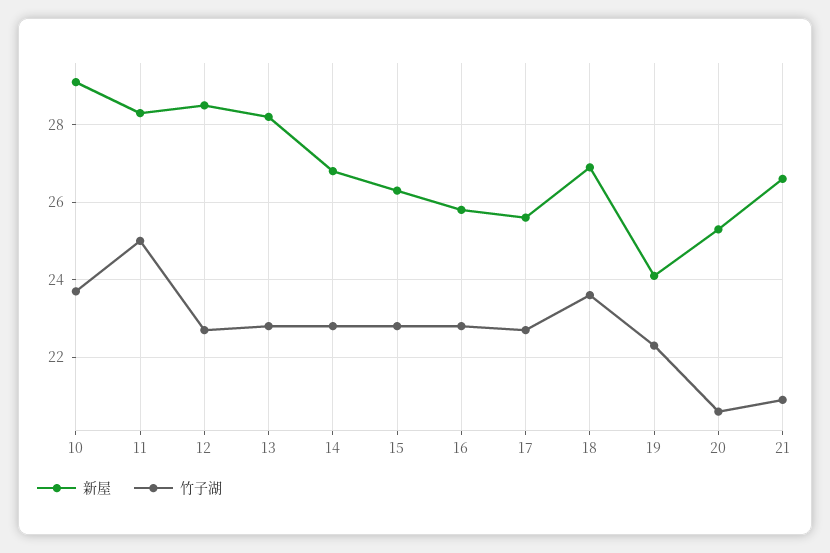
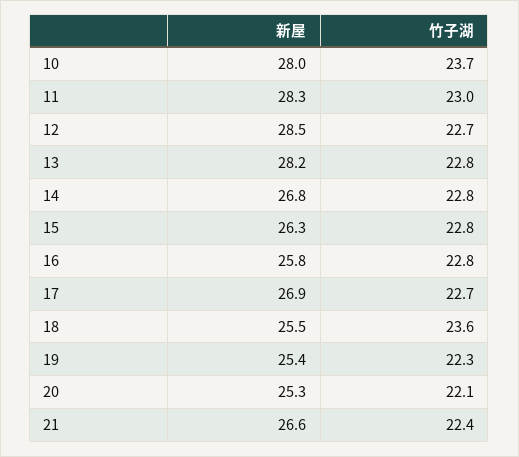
  {
    "新屋": {
-     "10": 29,
+     "10": 28,
      "11": 28.3,
      "12": 28.5,
      "13": 28.2,
      "14": 26.8,
      "15": 26.3,
      "16": 25.8,
-     "17": 25.5,
+     "17": 26.9,
-     "18": 27,
+     "18": 25.5,
-     "19": 24,
+     "19": 25.4,
      "20": 25.3,
      "21": 26.6
    },
    "竹子湖": {
      "10": 23.7,
-     "11": 25,
+     "11": 23,
      "12": 22.7,
      "13": 22.8,
      "14": 22.8,
      "15": 22.8,
      "16": 22.8,
      "17": 22.7,
      "18": 23.6,
      "19": 22.3,
-     "20": 20.5,
+     "20": 22.1,
-     "21": 21
+     "21": 22.4
    }
  }

